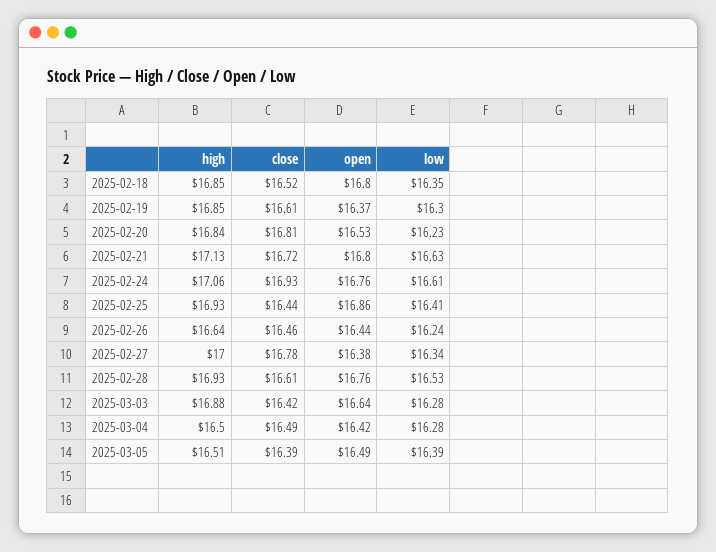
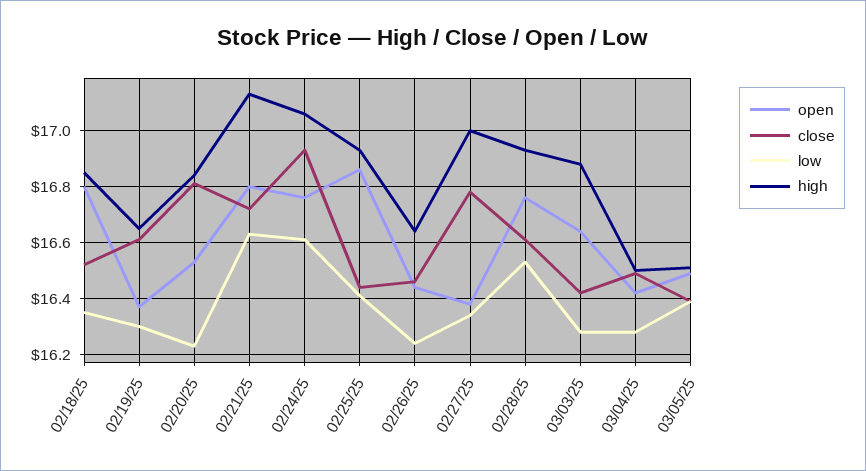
  {
    "high": {
      "2025-02-18": 16.85,
-     "2025-02-19": 16.85,
+     "2025-02-19": 16.65,
      "2025-02-20": 16.84,
      "2025-02-21": 17.13,
      "2025-02-24": 17.06,
      "2025-02-25": 16.93,
      "2025-02-26": 16.64,
      "2025-02-27": 17,
      "2025-02-28": 16.93,
      "2025-03-03": 16.88,
      "2025-03-04": 16.5,
      "2025-03-05": 16.51
    },
    "close": {
      "2025-02-18": 16.52,
      "2025-02-19": 16.61,
      "2025-02-20": 16.81,
      "2025-02-21": 16.72,
      "2025-02-24": 16.93,
      "2025-02-25": 16.44,
      "2025-02-26": 16.46,
      "2025-02-27": 16.78,
      "2025-02-28": 16.61,
      "2025-03-03": 16.42,
      "2025-03-04": 16.49,
      "2025-03-05": 16.39
    },
    "open": {
      "2025-02-18": 16.8,
      "2025-02-19": 16.37,
      "2025-02-20": 16.53,
      "2025-02-21": 16.8,
      "2025-02-24": 16.76,
      "2025-02-25": 16.86,
      "2025-02-26": 16.44,
      "2025-02-27": 16.38,
      "2025-02-28": 16.76,
      "2025-03-03": 16.64,
      "2025-03-04": 16.42,
      "2025-03-05": 16.49
    },
    "low": {
      "2025-02-18": 16.35,
      "2025-02-19": 16.3,
      "2025-02-20": 16.23,
      "2025-02-21": 16.63,
      "2025-02-24": 16.61,
      "2025-02-25": 16.41,
      "2025-02-26": 16.24,
      "2025-02-27": 16.34,
      "2025-02-28": 16.53,
      "2025-03-03": 16.28,
      "2025-03-04": 16.28,
      "2025-03-05": 16.39
    }
  }

